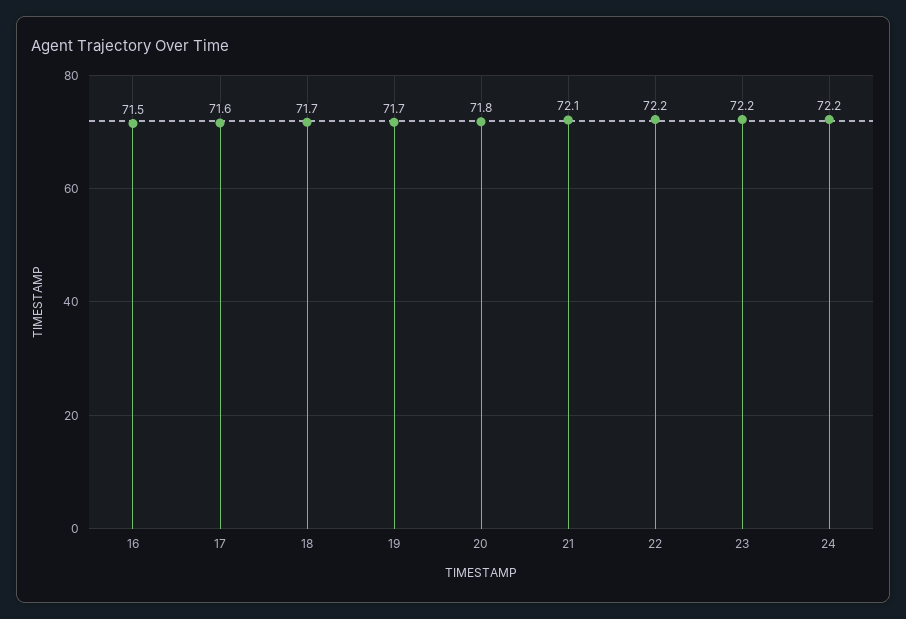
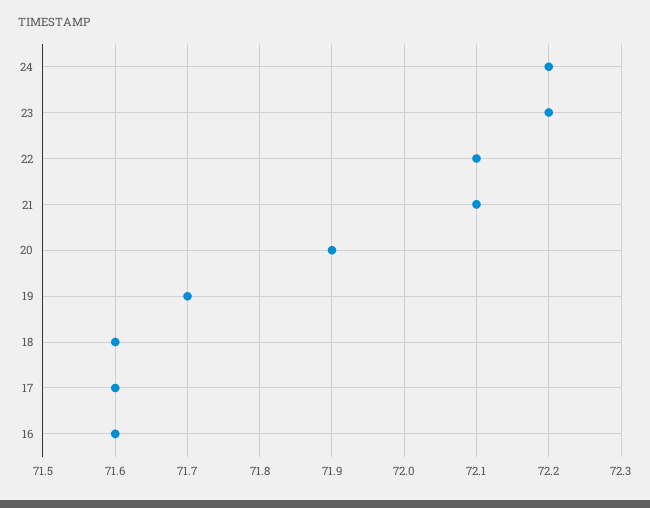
  {
-   "16": 71.5,
+   "16": 71.6,
    "17": 71.6,
-   "18": 71.7,
+   "18": 71.6,
    "19": 71.7,
-   "20": 71.8,
+   "20": 71.9,
    "21": 72.1,
-   "22": 72.2,
+   "22": 72.1,
    "23": 72.2,
    "24": 72.2
  }

